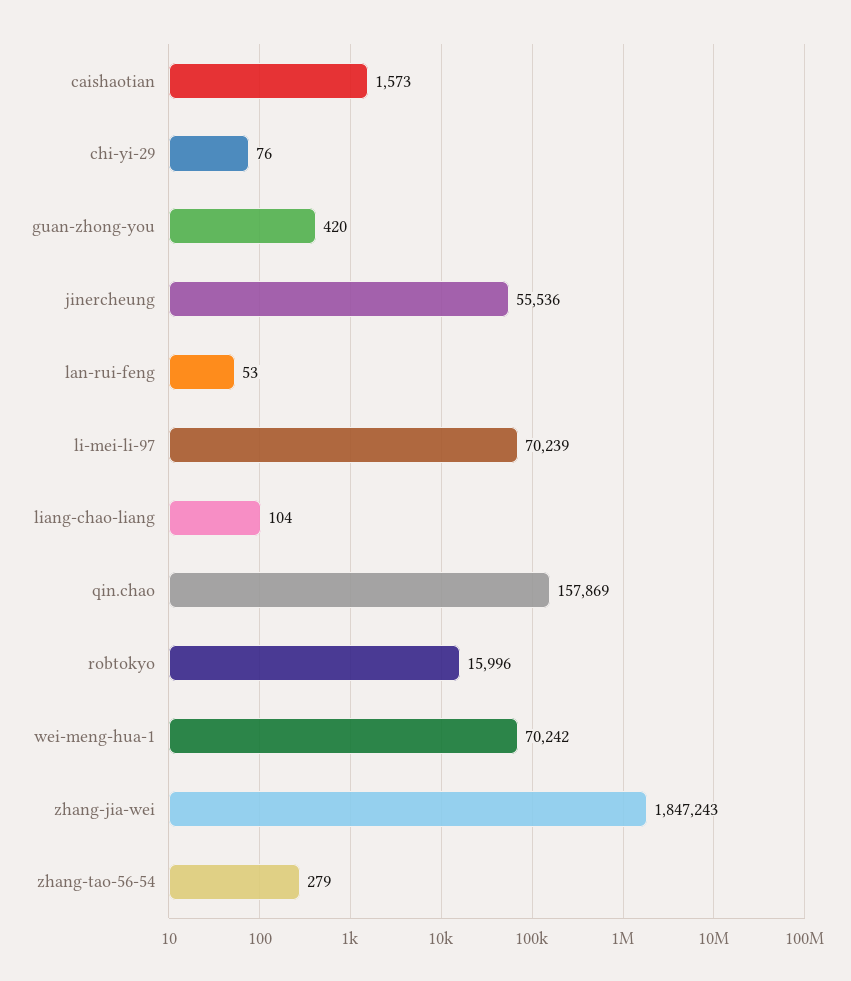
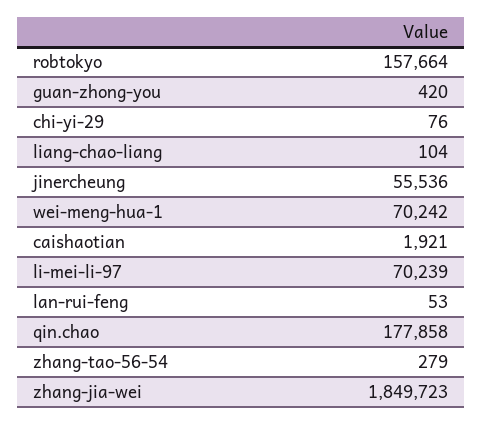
  {
-   "caishaotian": 1573,
+   "caishaotian": 1921,
    "chi-yi-29": 76,
    "guan-zhong-you": 420,
    "jinercheung": 55536,
    "lan-rui-feng": 53,
    "li-mei-li-97": 70239,
    "liang-chao-liang": 104,
-   "qin.chao": 157869,
+   "qin.chao": 177858,
-   "robtokyo": 15996,
+   "robtokyo": 157664,
    "wei-meng-hua-1": 70242,
-   "zhang-jia-wei": 1847243,
+   "zhang-jia-wei": 1849723,
    "zhang-tao-56-54": 279
  }

